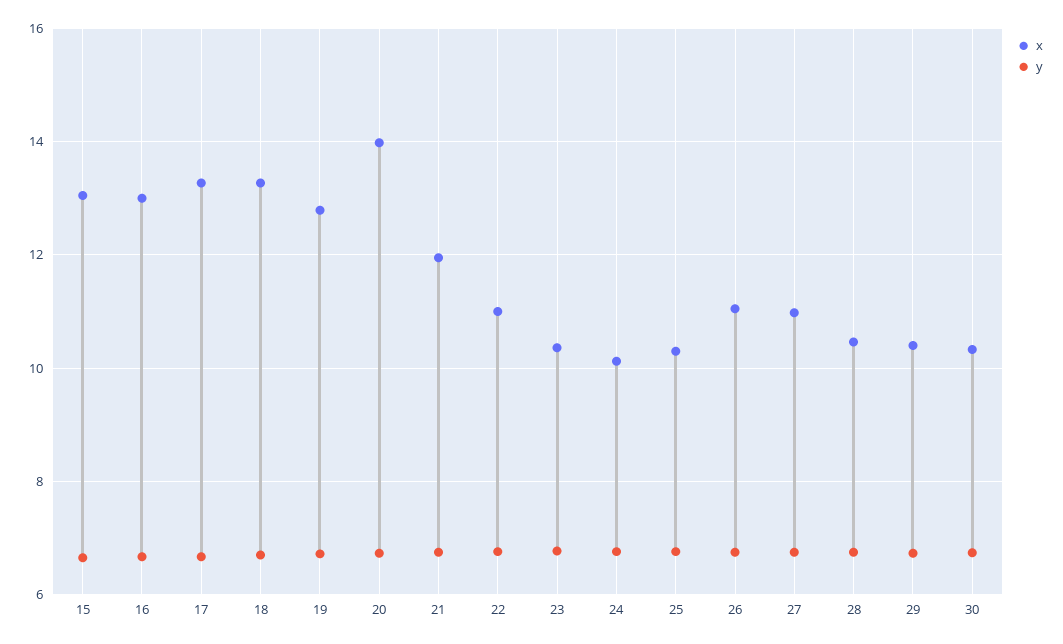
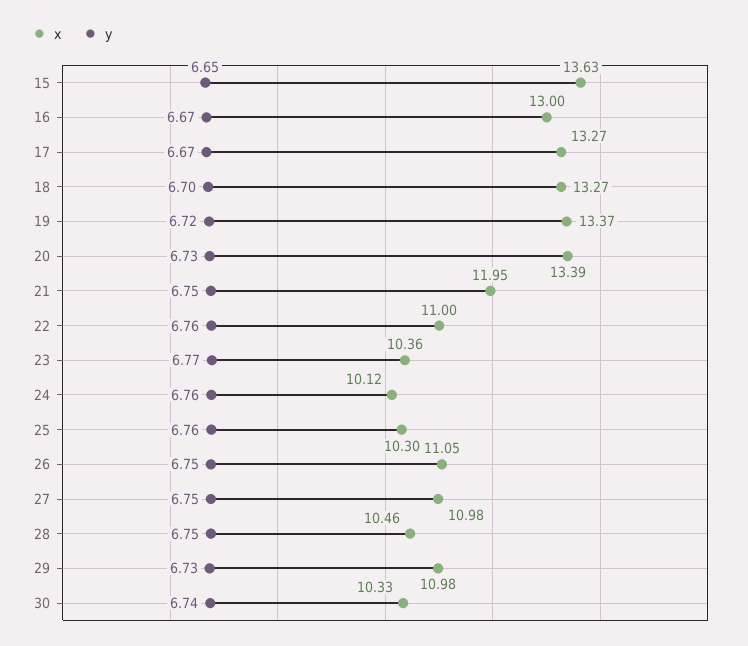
  {
    "x": {
-     "15": 13,
+     "15": 13.63,
      "16": 13,
      "17": 13.27,
      "18": 13.27,
-     "19": 12.8,
+     "19": 13.37,
-     "20": 14,
+     "20": 13.39,
      "21": 11.95,
      "22": 11,
      "23": 10.36,
      "24": 10.12,
      "25": 10.3,
      "26": 11.05,
      "27": 10.98,
      "28": 10.46,
-     "29": 10.4,
+     "29": 10.98,
      "30": 10.33
    },
    "y": {
      "15": 6.65,
      "16": 6.67,
      "17": 6.67,
      "18": 6.7,
      "19": 6.72,
      "20": 6.73,
      "21": 6.75,
      "22": 6.76,
      "23": 6.77,
      "24": 6.76,
      "25": 6.76,
      "26": 6.75,
      "27": 6.75,
      "28": 6.75,
      "29": 6.73,
      "30": 6.74
    }
  }

